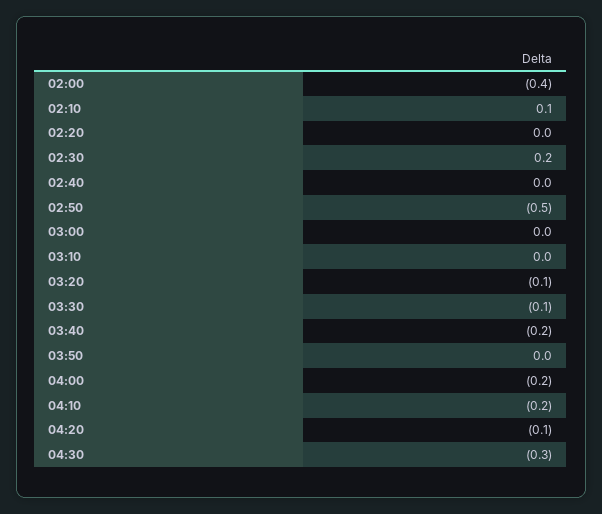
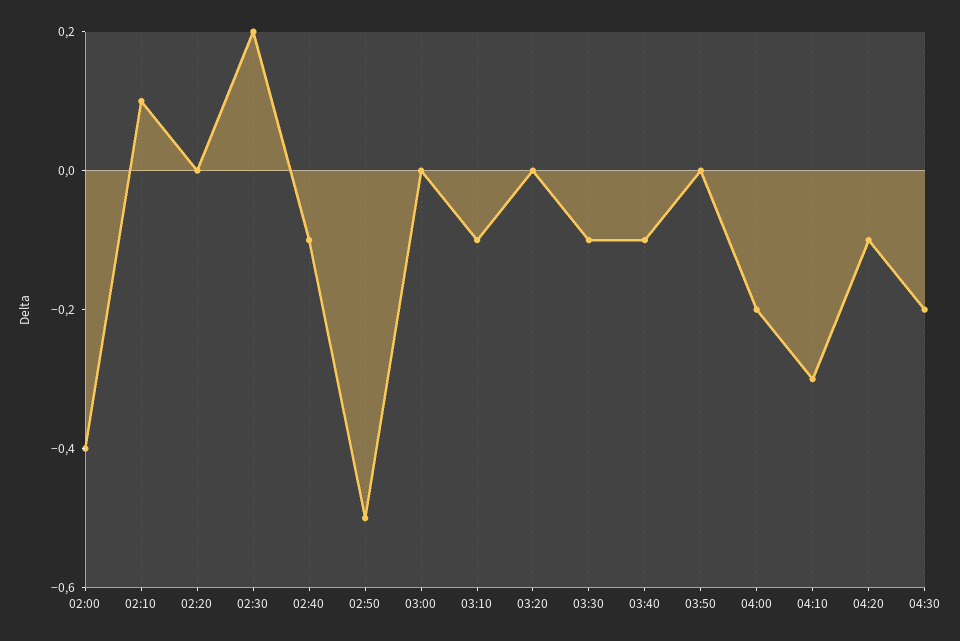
  {
    "02:00": -0.4,
    "02:10": 0.1,
    "02:20": 0,
    "02:30": 0.2,
-   "02:40": 0,
+   "02:40": -0.1,
    "02:50": -0.5,
    "03:00": 0,
-   "03:10": 0,
+   "03:10": -0.1,
-   "03:20": -0.1,
+   "03:20": 0,
    "03:30": -0.1,
-   "03:40": -0.2,
+   "03:40": -0.1,
    "03:50": 0,
    "04:00": -0.2,
-   "04:10": -0.2,
+   "04:10": -0.3,
    "04:20": -0.1,
-   "04:30": -0.3
+   "04:30": -0.2
  }

